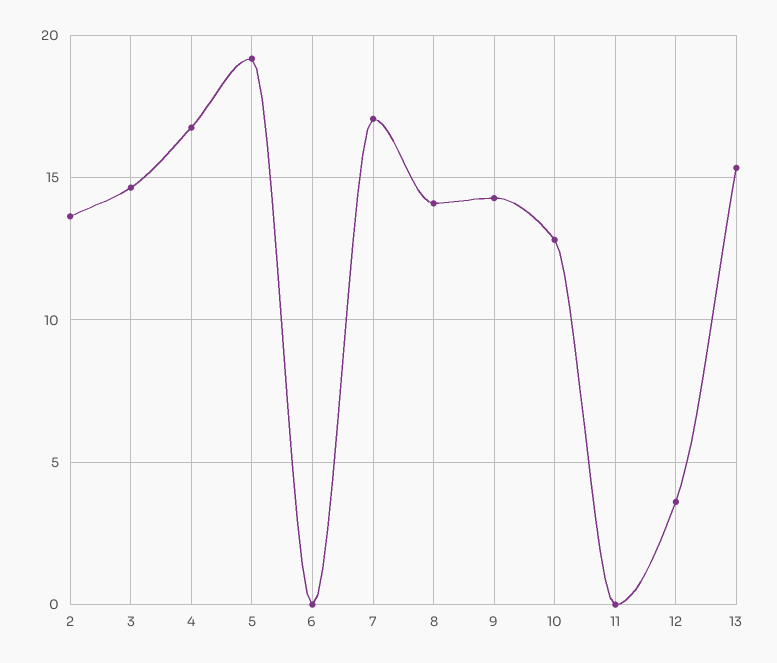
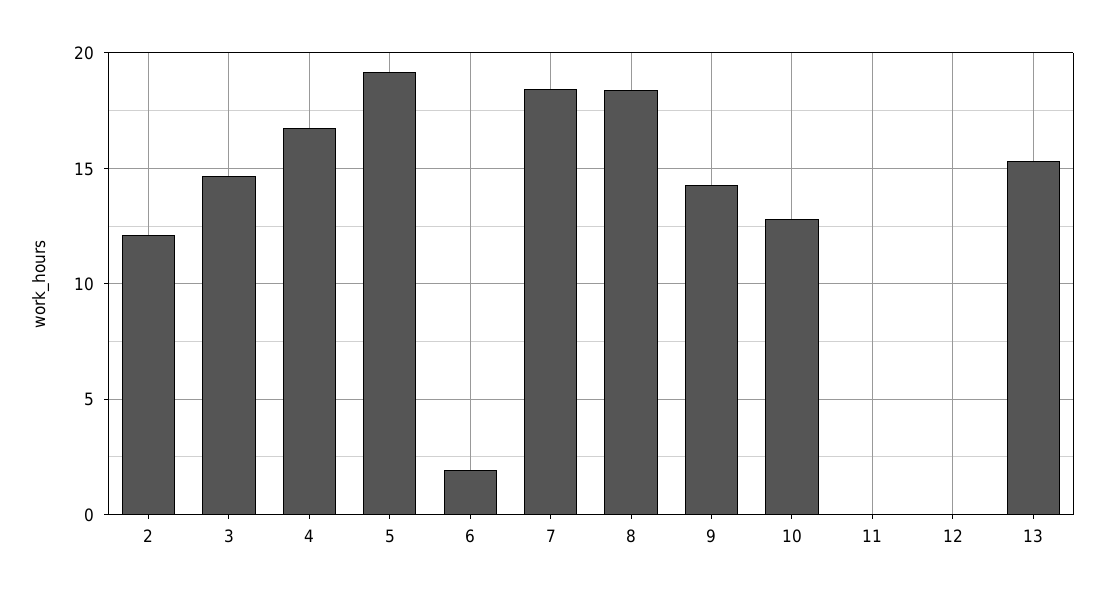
  {
-   "2": 13.5,
+   "2": 12,
    "3": 14.5,
    "4": 17,
    "5": 19,
-   "6": 0,
+   "6": 2,
-   "7": 17,
+   "7": 18.5,
-   "8": 14,
+   "8": 18.5,
    "9": 14.5,
    "10": 13,
    "11": 0,
-   "12": 3.5,
+   "12": 0,
    "13": 15.5
  }

